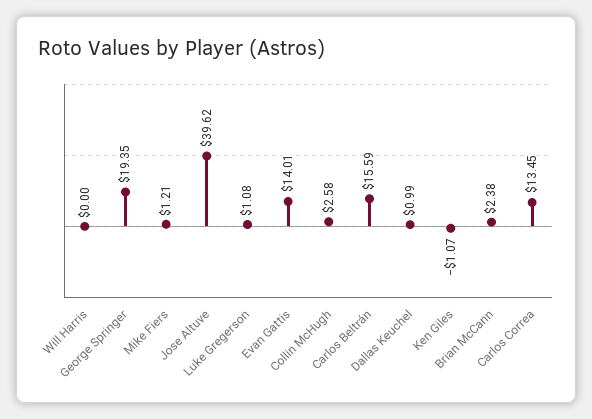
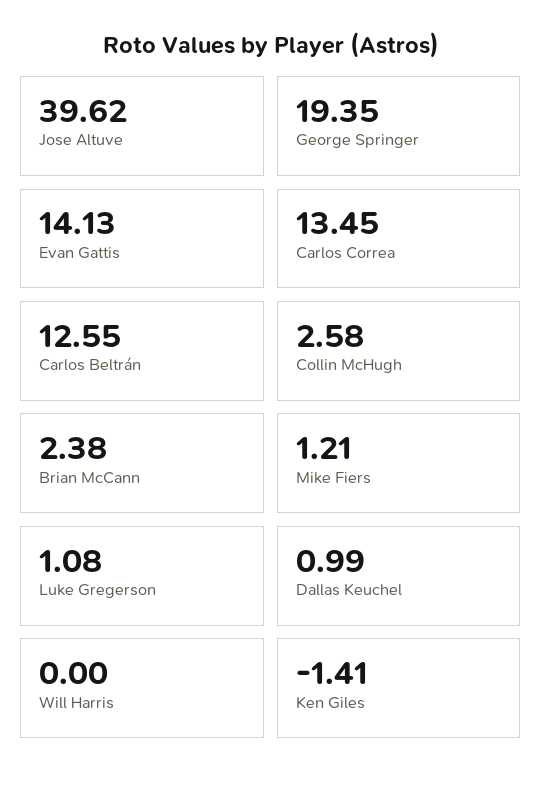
  {
    "Will Harris": 0,
    "George Springer": 19.35,
    "Mike Fiers": 1.21,
    "Jose Altuve": 39.62,
    "Luke Gregerson": 1.08,
-   "Evan Gattis": 14.01,
+   "Evan Gattis": 14.13,
    "Collin McHugh": 2.58,
-   "Carlos Beltrán": 15.59,
+   "Carlos Beltrán": 12.55,
    "Dallas Keuchel": 0.99,
-   "Ken Giles": -1.07,
+   "Ken Giles": -1.41,
    "Brian McCann": 2.38,
    "Carlos Correa": 13.45
  }

